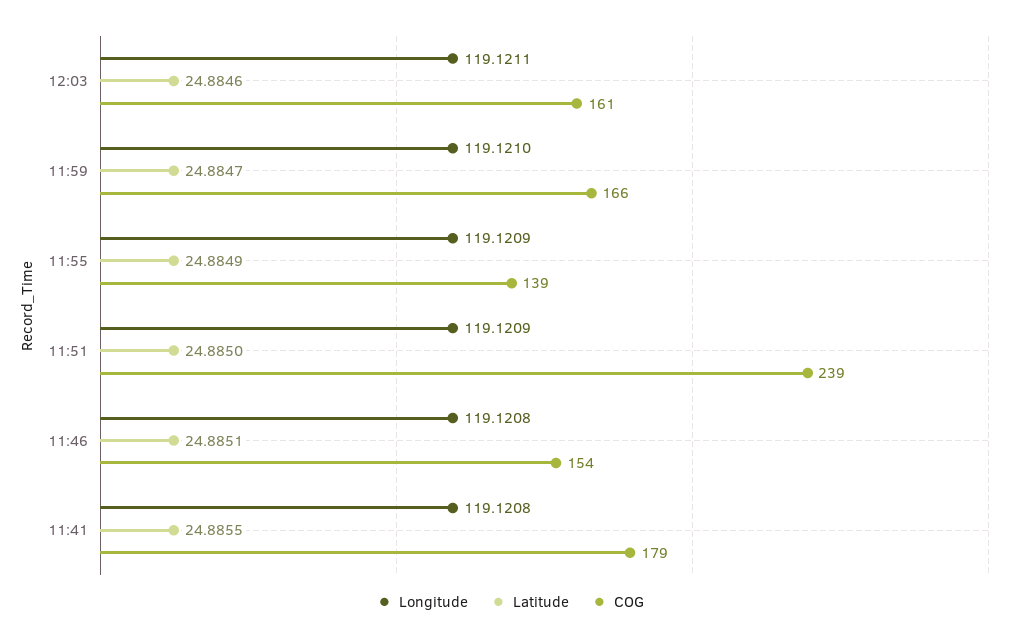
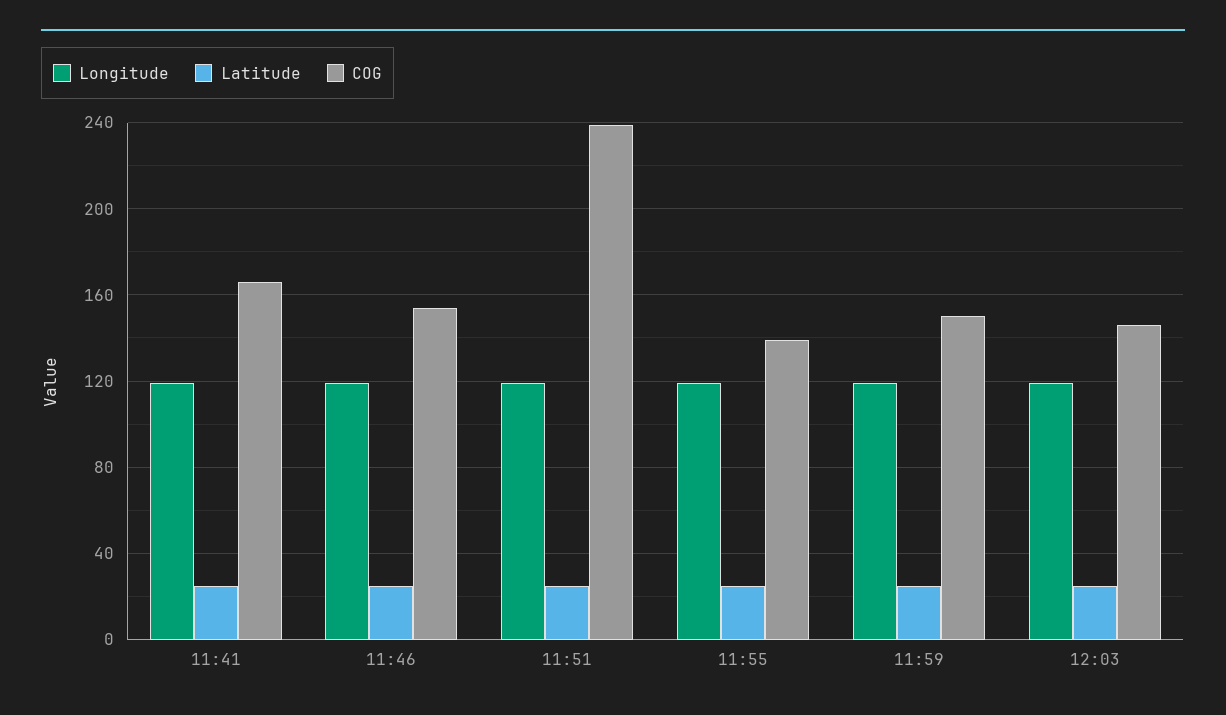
  {
    "Longitude": {
      "12:03": 119.1211,
      "11:59": 119.121,
      "11:55": 119.1209,
      "11:51": 119.1209,
      "11:46": 119.1208,
      "11:41": 119.1208
    },
    "Latitude": {
      "12:03": 24.8846,
      "11:59": 24.8847,
      "11:55": 24.8849,
      "11:51": 24.885,
      "11:46": 24.8851,
      "11:41": 24.8855
    },
    "COG": {
-     "12:03": 161,
+     "12:03": 145,
-     "11:59": 166,
+     "11:59": 150,
      "11:55": 139,
      "11:51": 239,
      "11:46": 154,
-     "11:41": 179
+     "11:41": 165
    }
  }

